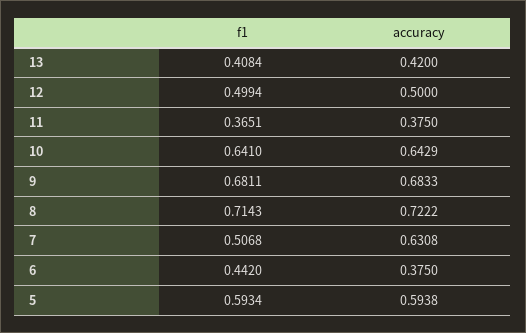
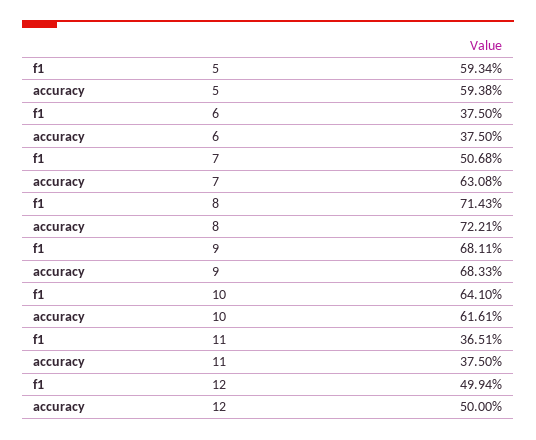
  {
    "f1": {
-     "13": 0.4084,
      "12": 0.4994,
      "11": 0.3651,
      "10": 0.641,
      "9": 0.6811,
      "8": 0.7143,
      "7": 0.5068,
-     "6": 0.442,
+     "6": 0.375,
      "5": 0.5934
    },
    "accuracy": {
-     "13": 0.42,
      "12": 0.5,
      "11": 0.375,
-     "10": 0.6429,
+     "10": 0.6161,
      "9": 0.6833,
-     "8": 0.7222,
+     "8": 0.7221,
      "7": 0.6308,
      "6": 0.375,
      "5": 0.5938
    }
  }

